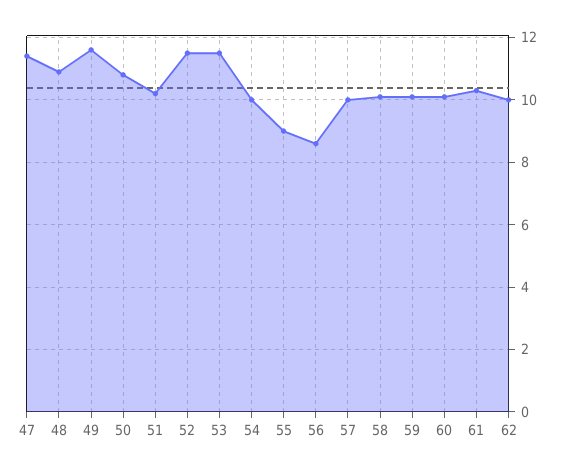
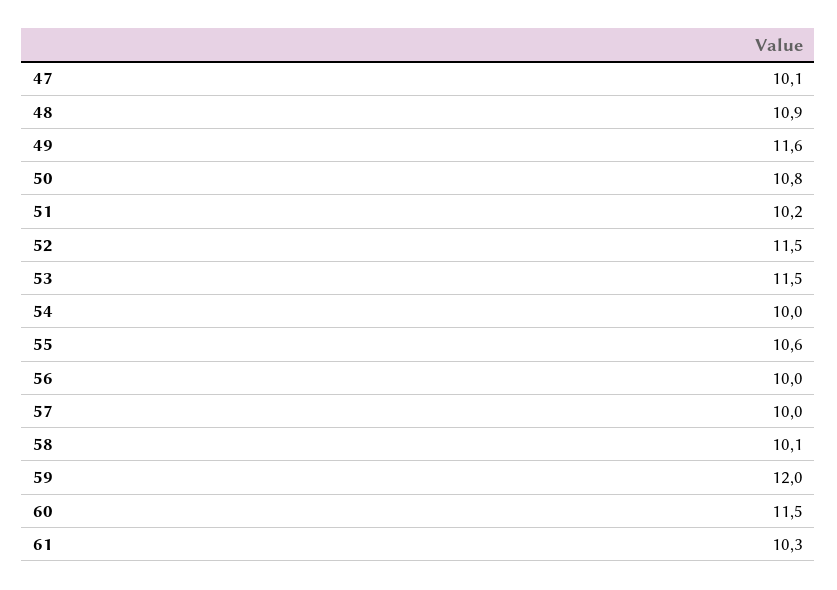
  {
-   "47": 11.5,
+   "47": 10.1,
    "48": 10.9,
    "49": 11.6,
    "50": 10.8,
    "51": 10.2,
    "52": 11.5,
    "53": 11.5,
    "54": 10,
-   "55": 9,
+   "55": 10.6,
-   "56": 8.5,
+   "56": 10,
    "57": 10,
    "58": 10.1,
-   "59": 10,
+   "59": 12,
-   "60": 10,
+   "60": 11.5,
-   "61": 10.3,
+   "61": 10.3
-   "62": 10
  }

